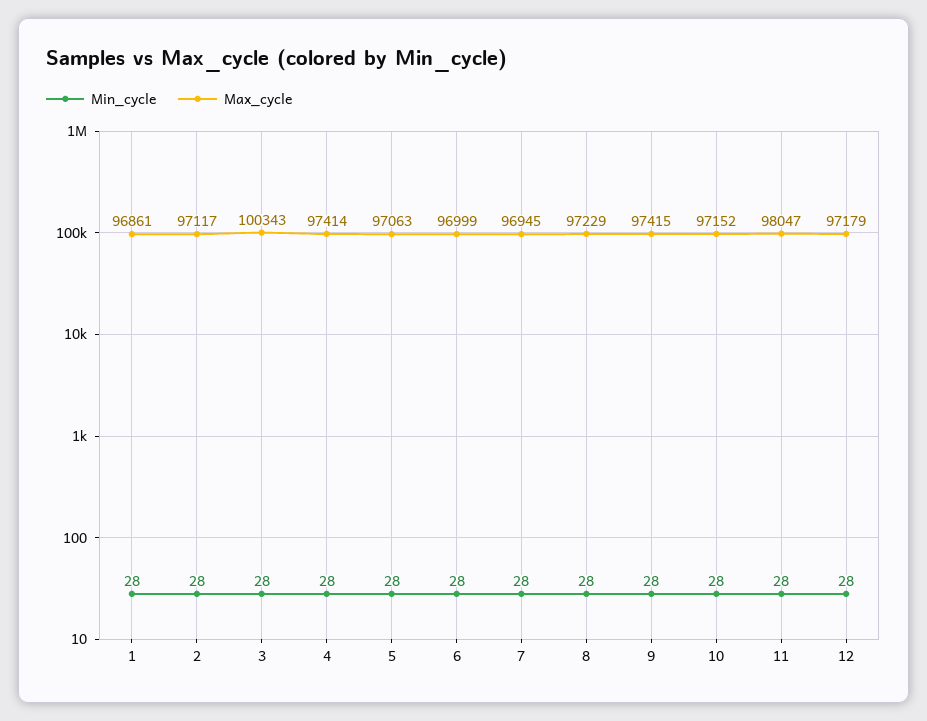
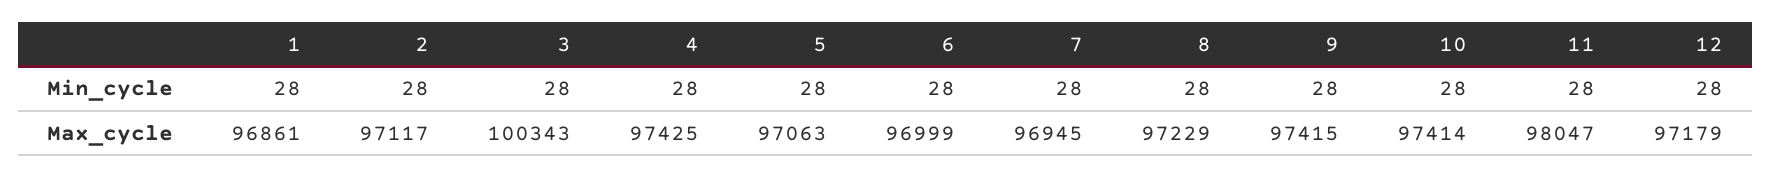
  {
    "Min_cycle": {
      "1": 28,
      "2": 28,
      "3": 28,
      "4": 28,
      "5": 28,
      "6": 28,
      "7": 28,
      "8": 28,
      "9": 28,
      "10": 28,
      "11": 28,
      "12": 28
    },
    "Max_cycle": {
      "1": 96861,
      "2": 97117,
      "3": 100343,
-     "4": 97414,
+     "4": 97425,
      "5": 97063,
      "6": 96999,
      "7": 96945,
      "8": 97229,
      "9": 97415,
-     "10": 97152,
+     "10": 97414,
      "11": 98047,
      "12": 97179
    }
  }

